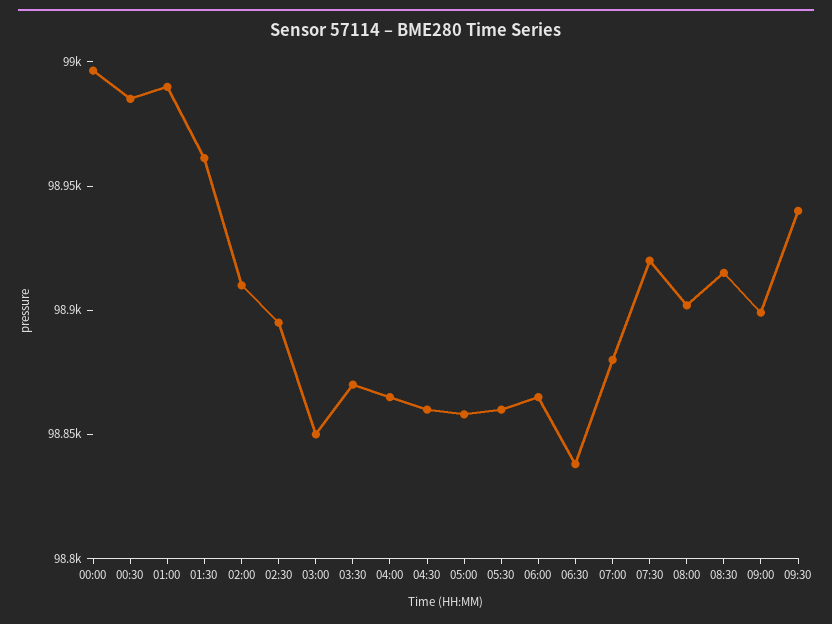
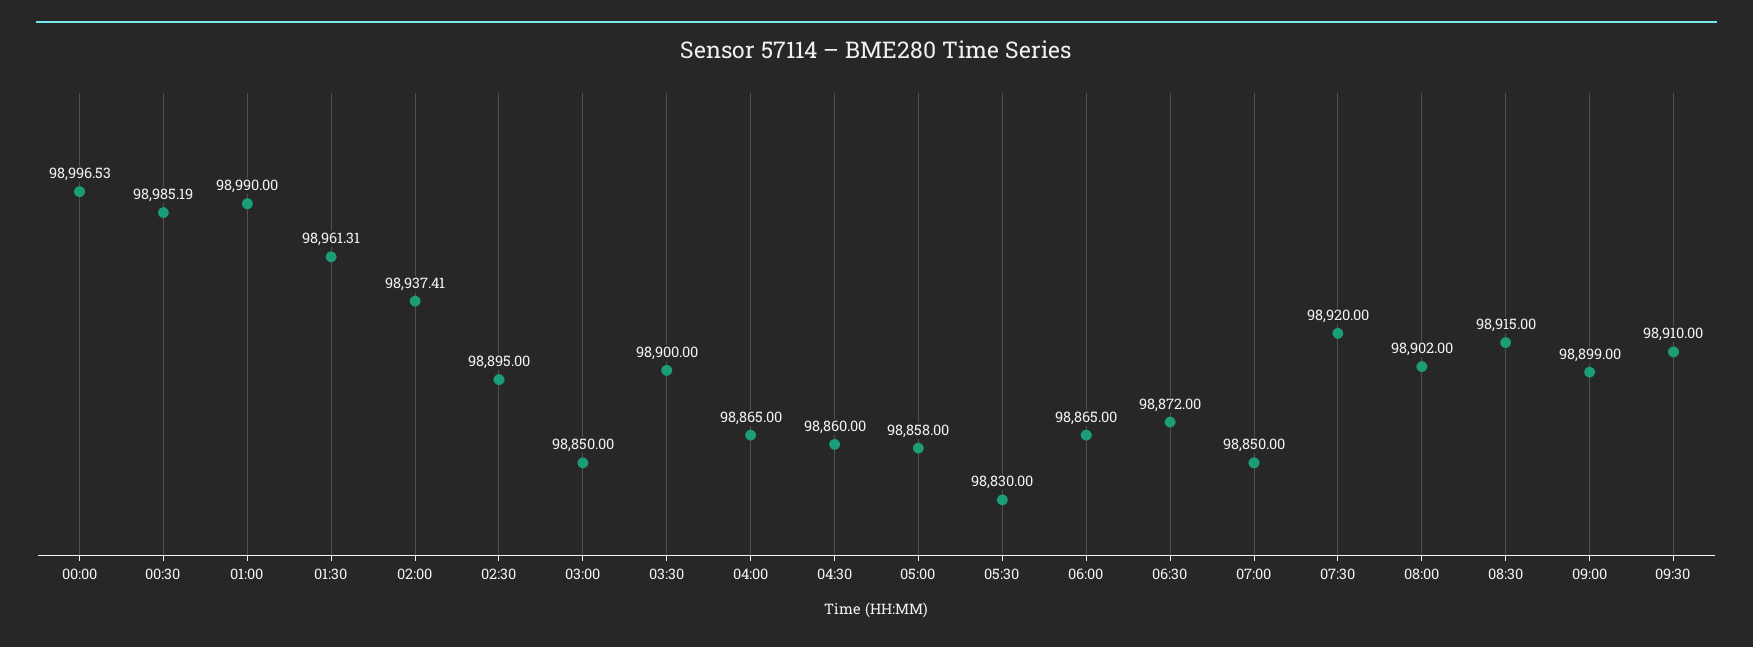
  {
    "00:00": 98996.53,
    "00:30": 98985.19,
    "01:00": 98990,
    "01:30": 98961.31,
-   "02:00": 98910,
+   "02:00": 98937.41,
    "02:30": 98895,
    "03:00": 98850,
-   "03:30": 98870,
+   "03:30": 98900,
    "04:00": 98865,
    "04:30": 98860,
    "05:00": 98858,
-   "05:30": 98860,
+   "05:30": 98830,
    "06:00": 98865,
-   "06:30": 98840,
+   "06:30": 98872,
-   "07:00": 98880,
+   "07:00": 98850,
    "07:30": 98920,
    "08:00": 98902,
    "08:30": 98915,
    "09:00": 98899,
-   "09:30": 98940
+   "09:30": 98910
  }

